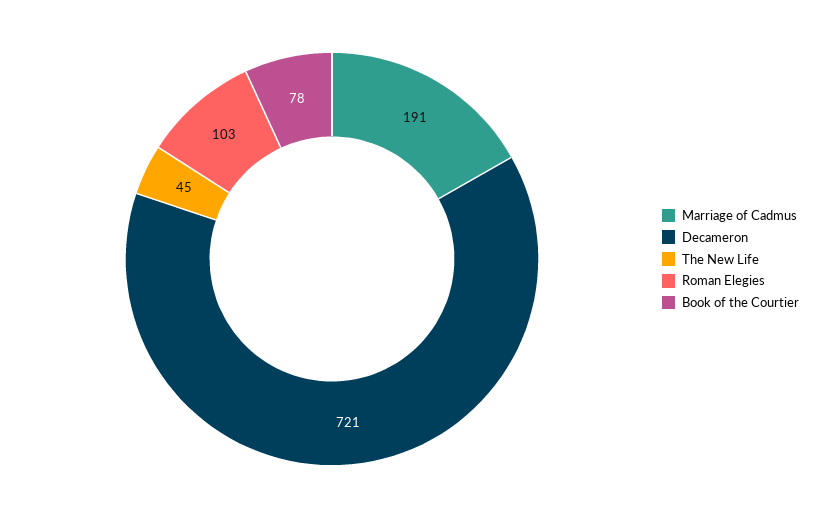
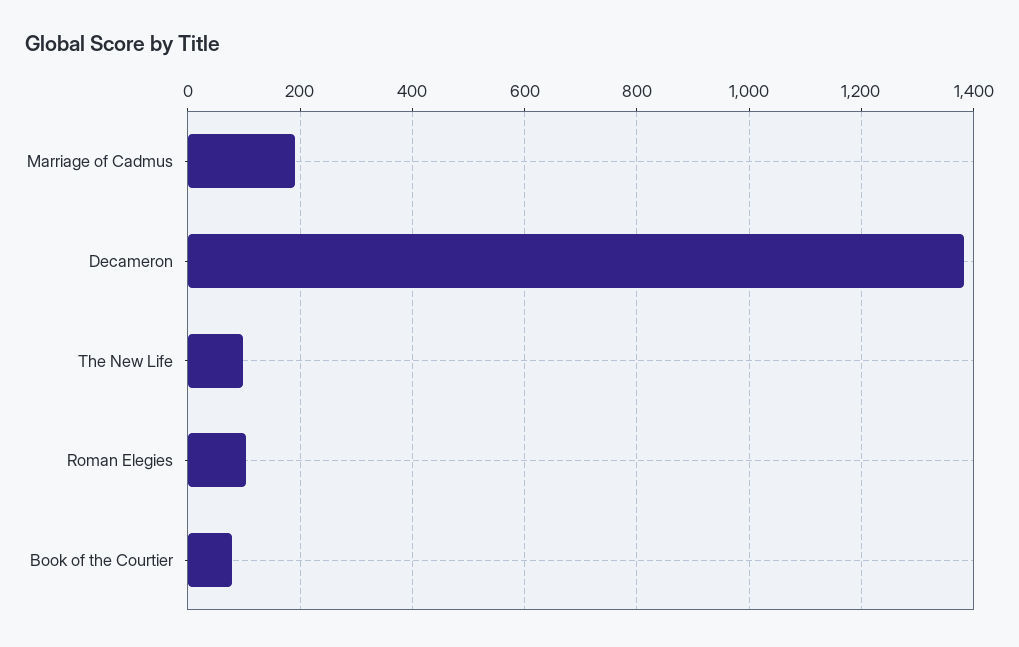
  {
    "Marriage of Cadmus": 191,
-   "Decameron": 721,
+   "Decameron": 1380,
-   "The New Life": 45,
+   "The New Life": 100,
    "Roman Elegies": 103,
    "Book of the Courtier": 78
  }

